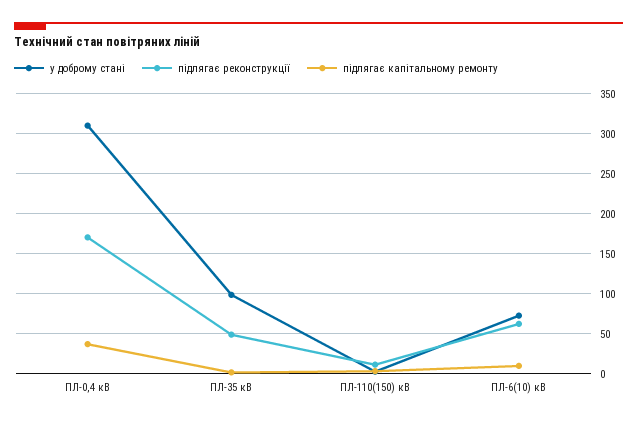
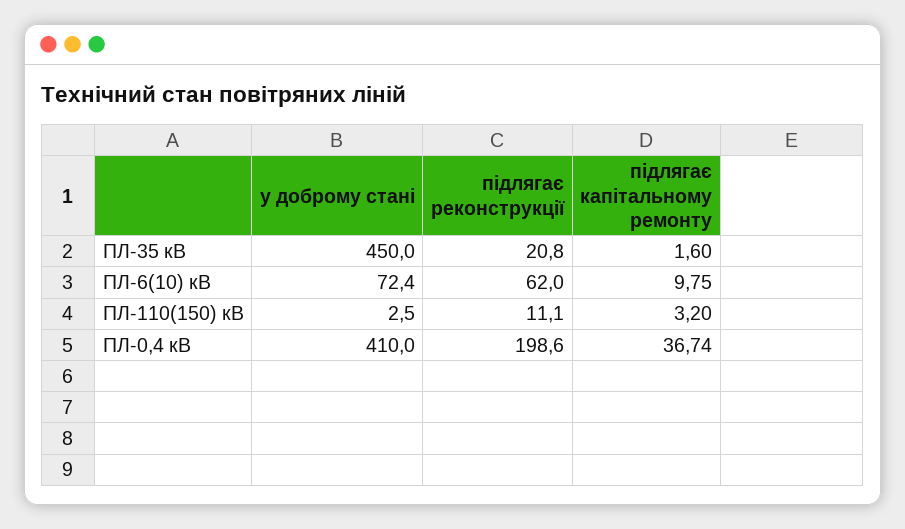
  {
    "у доброму стані": {
-     "ПЛ-0,4 кВ": 310,
+     "ПЛ-0,4 кВ": 410,
-     "ПЛ-35 кВ": 100,
+     "ПЛ-35 кВ": 450,
      "ПЛ-110(150) кВ": 2.5,
      "ПЛ-6(10) кВ": 72.4
    },
    "підлягає реконструкції": {
-     "ПЛ-0,4 кВ": 170,
+     "ПЛ-0,4 кВ": 198.6,
-     "ПЛ-35 кВ": 50,
+     "ПЛ-35 кВ": 20.8,
      "ПЛ-110(150) кВ": 11.1,
      "ПЛ-6(10) кВ": 62
    },
    "підлягає капітальному ремонту": {
      "ПЛ-0,4 кВ": 36.74,
      "ПЛ-35 кВ": 1.6,
      "ПЛ-110(150) кВ": 3.2,
      "ПЛ-6(10) кВ": 9.75
    }
  }

